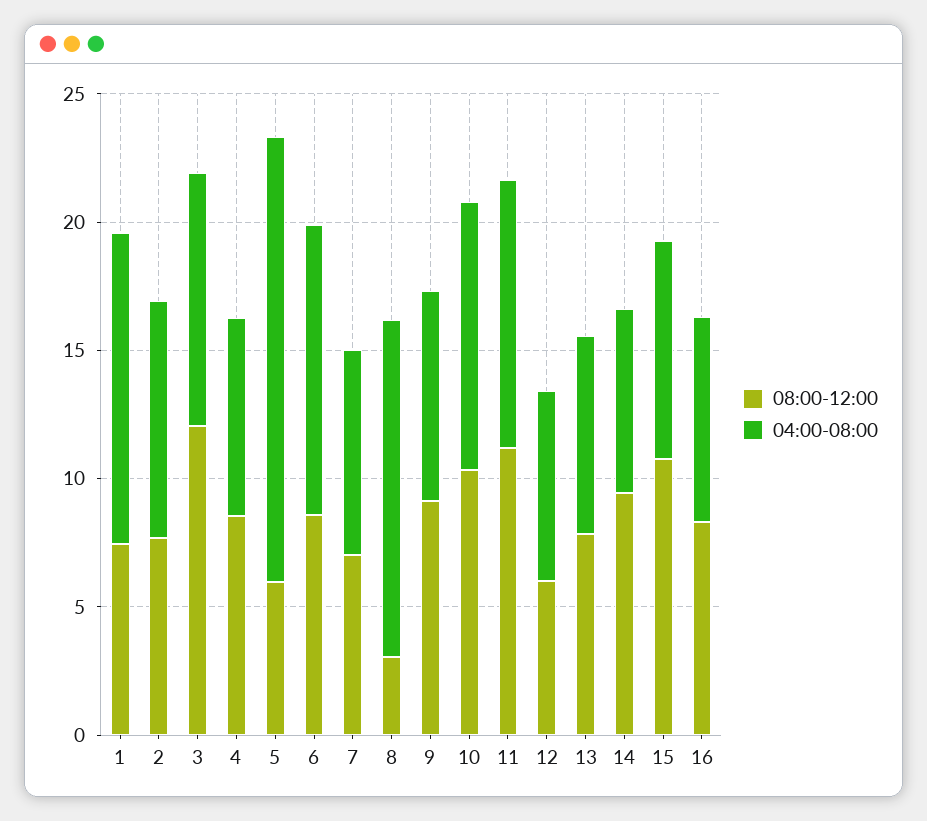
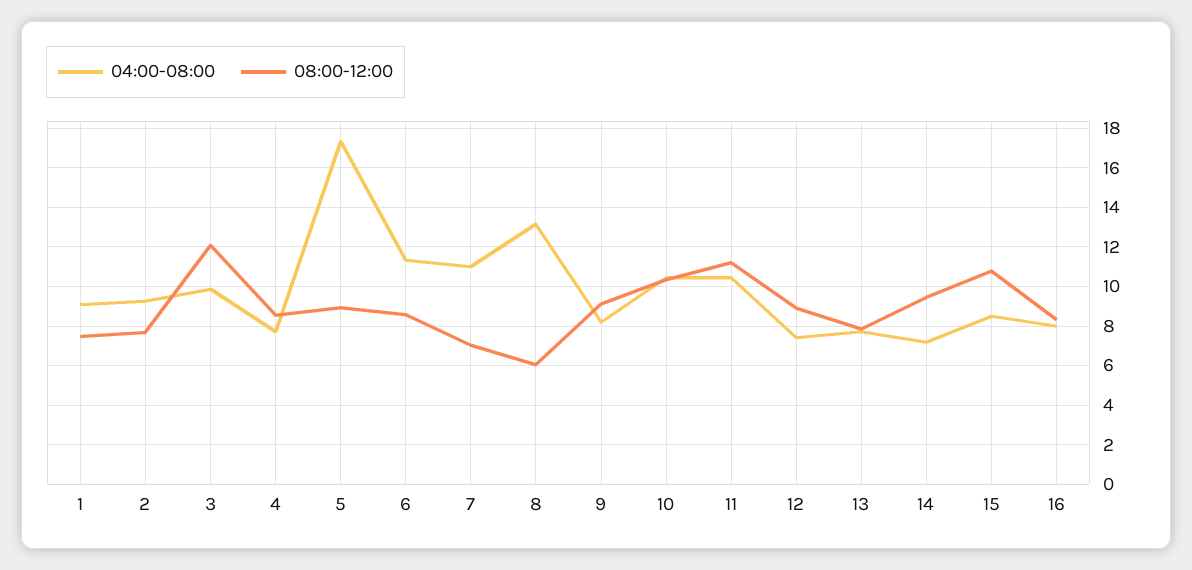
  {
    "08:00-12:00": {
      "1": 7.5,
      "2": 7.5,
      "3": 12,
      "4": 8.5,
-     "5": 6,
+     "5": 9,
      "6": 8.5,
      "7": 7,
-     "8": 3,
+     "8": 6,
      "9": 9,
      "10": 10.5,
      "11": 11,
-     "12": 6,
+     "12": 9,
      "13": 8,
      "14": 9.5,
      "15": 11,
      "16": 8.5
    },
    "04:00-08:00": {
-     "1": 12,
+     "1": 9,
      "2": 9.5,
      "3": 10,
      "4": 7.5,
      "5": 17.5,
      "6": 11.5,
-     "7": 8,
+     "7": 11,
      "8": 13,
      "9": 8,
      "10": 10.5,
      "11": 10.5,
      "12": 7.5,
      "13": 7.5,
      "14": 7,
      "15": 8.5,
      "16": 8
    }
  }

